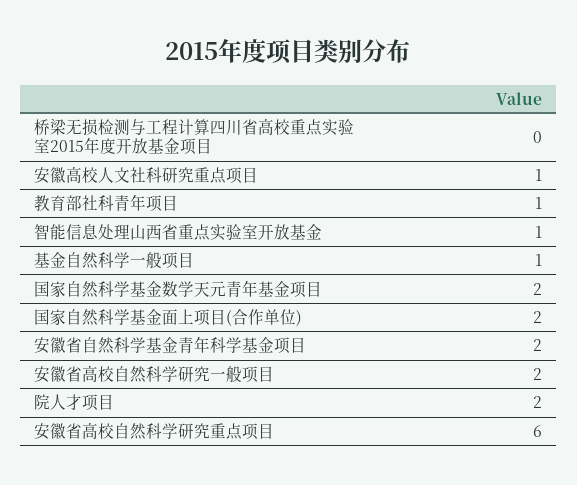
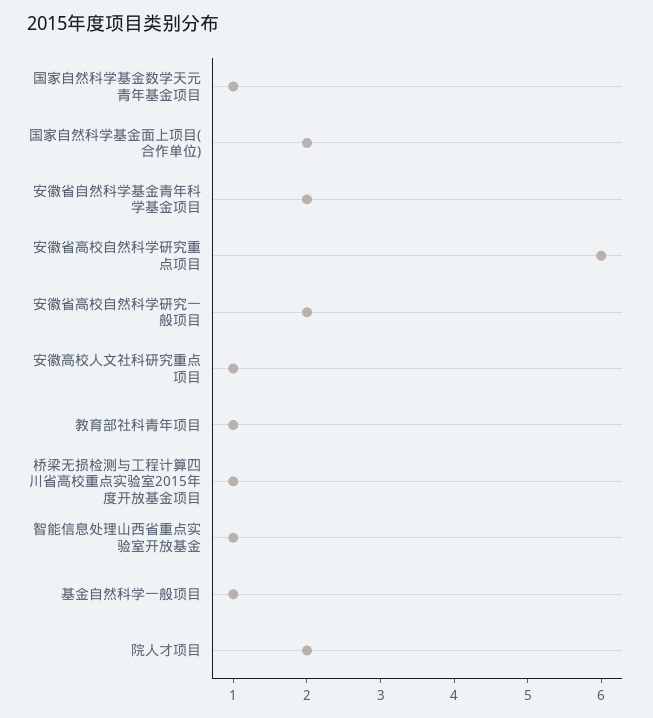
  {
-   "桥梁无损检测与工程计算四川省高校重点实验室2015年度开放基金项目": 0,
+   "桥梁无损检测与工程计算四川省高校重点实验室2015年度开放基金项目": 1,
    "安徽高校人文社科研究重点项目": 1,
    "教育部社科青年项目": 1,
    "智能信息处理山西省重点实验室开放基金": 1,
    "基金自然科学一般项目": 1,
-   "国家自然科学基金数学天元青年基金项目": 2,
+   "国家自然科学基金数学天元青年基金项目": 1,
    "国家自然科学基金面上项目(合作单位)": 2,
    "安徽省自然科学基金青年科学基金项目": 2,
    "安徽省高校自然科学研究一般项目": 2,
    "院人才项目": 2,
    "安徽省高校自然科学研究重点项目": 6
  }

